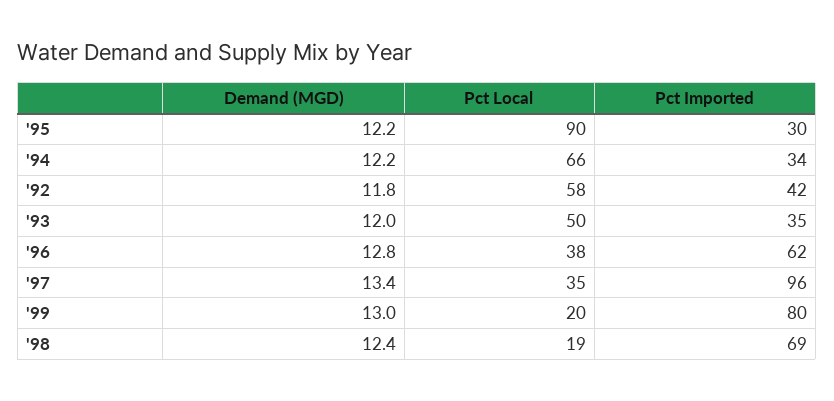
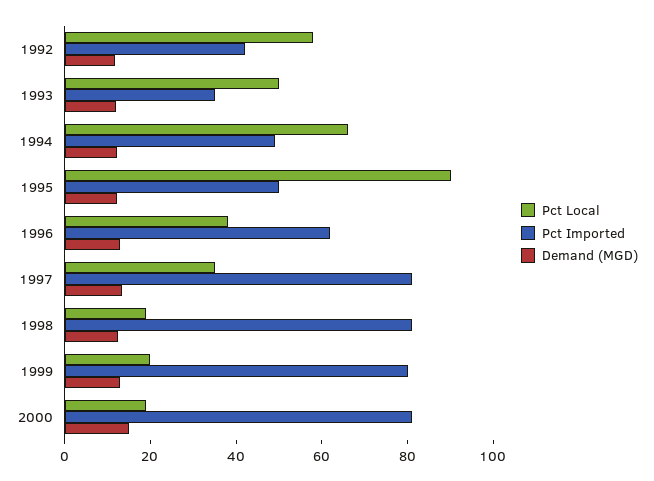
  {
    "Demand (MGD)": {
      "'95": 12.2,
      "'94": 12.2,
      "'92": 11.8,
      "'93": 12,
      "'96": 12.8,
      "'97": 13.4,
      "'99": 13,
-     "'98": 12.4
+     "'98": 12.4,
+     "2000": 15
    },
    "Pct Local": {
      "'95": 90,
      "'94": 66,
      "'92": 58,
      "'93": 50,
      "'96": 38,
      "'97": 35,
      "'99": 20,
-     "'98": 19
+     "'98": 19,
+     "2000": 20
    },
    "Pct Imported": {
-     "'95": 30,
+     "'95": 50,
-     "'94": 34,
+     "'94": 50,
      "'92": 42,
      "'93": 35,
      "'96": 62,
-     "'97": 96,
+     "'97": 80,
      "'99": 80,
-     "'98": 69
+     "'98": 80,
+     "2000": 80
    }
  }

